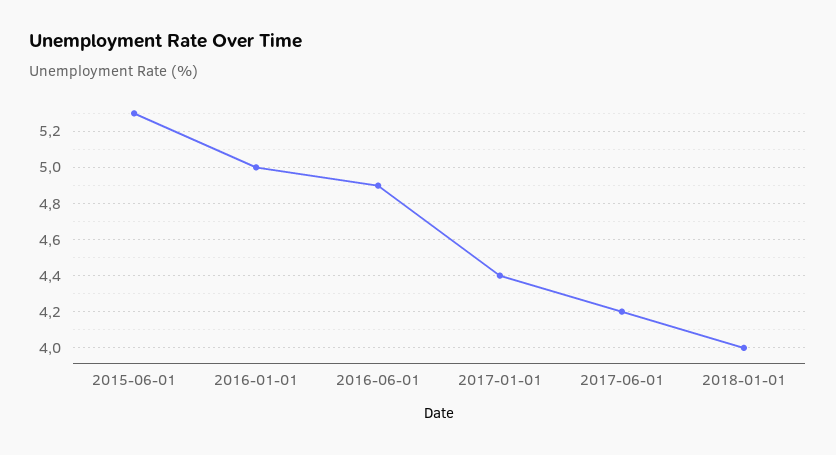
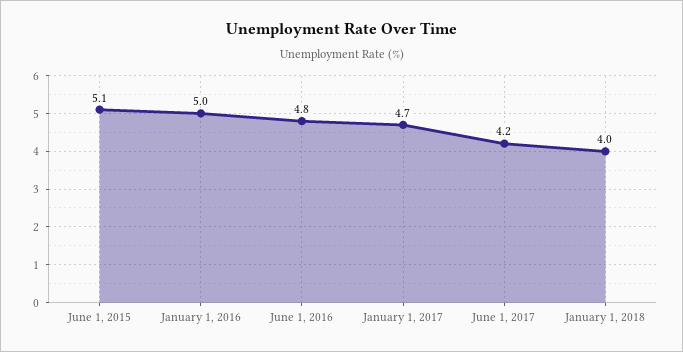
  {
-   "2015-06-01": 5.3,
+   "2015-06-01": 5.1,
    "2016-01-01": 5,
-   "2016-06-01": 4.9,
+   "2016-06-01": 4.8,
-   "2017-01-01": 4.4,
+   "2017-01-01": 4.7,
    "2017-06-01": 4.2,
    "2018-01-01": 4
  }

